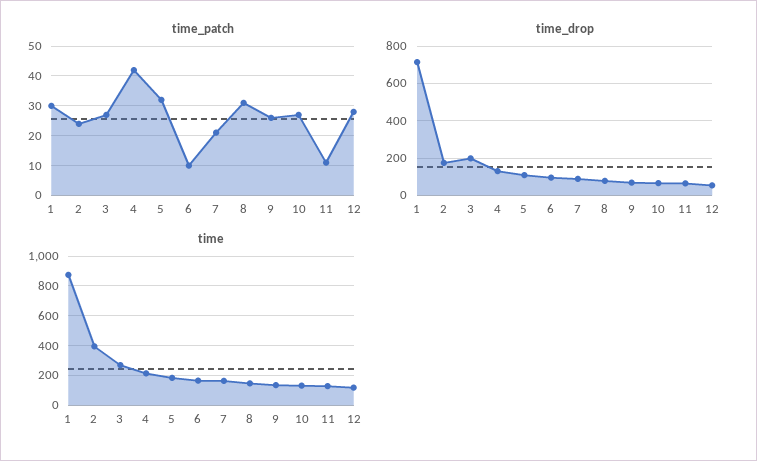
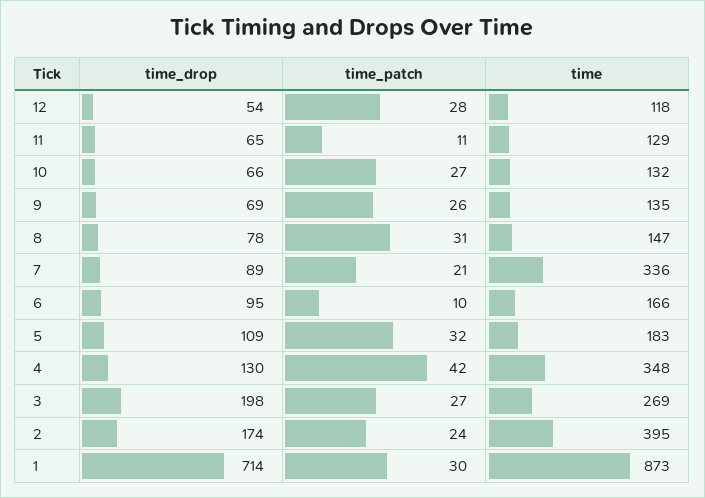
  {
    "time_patch": {
      "1": 30,
      "2": 24,
      "3": 27,
      "4": 42,
      "5": 32,
      "6": 10,
      "7": 21,
      "8": 31,
      "9": 26,
      "10": 27,
      "11": 11,
      "12": 28
    },
    "time_drop": {
      "1": 714,
      "2": 174,
      "3": 198,
      "4": 130,
      "5": 109,
      "6": 95,
      "7": 89,
      "8": 78,
      "9": 69,
      "10": 66,
      "11": 65,
      "12": 54
    },
    "time": {
      "1": 873,
      "2": 395,
      "3": 269,
-     "4": 200,
+     "4": 348,
      "5": 183,
      "6": 166,
-     "7": 150,
+     "7": 336,
      "8": 147,
      "9": 135,
      "10": 132,
      "11": 129,
      "12": 118
    }
  }

